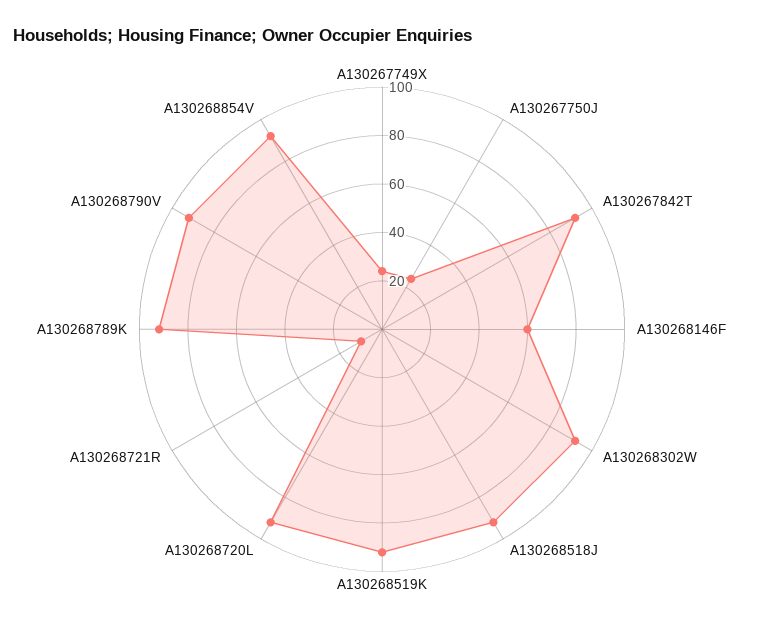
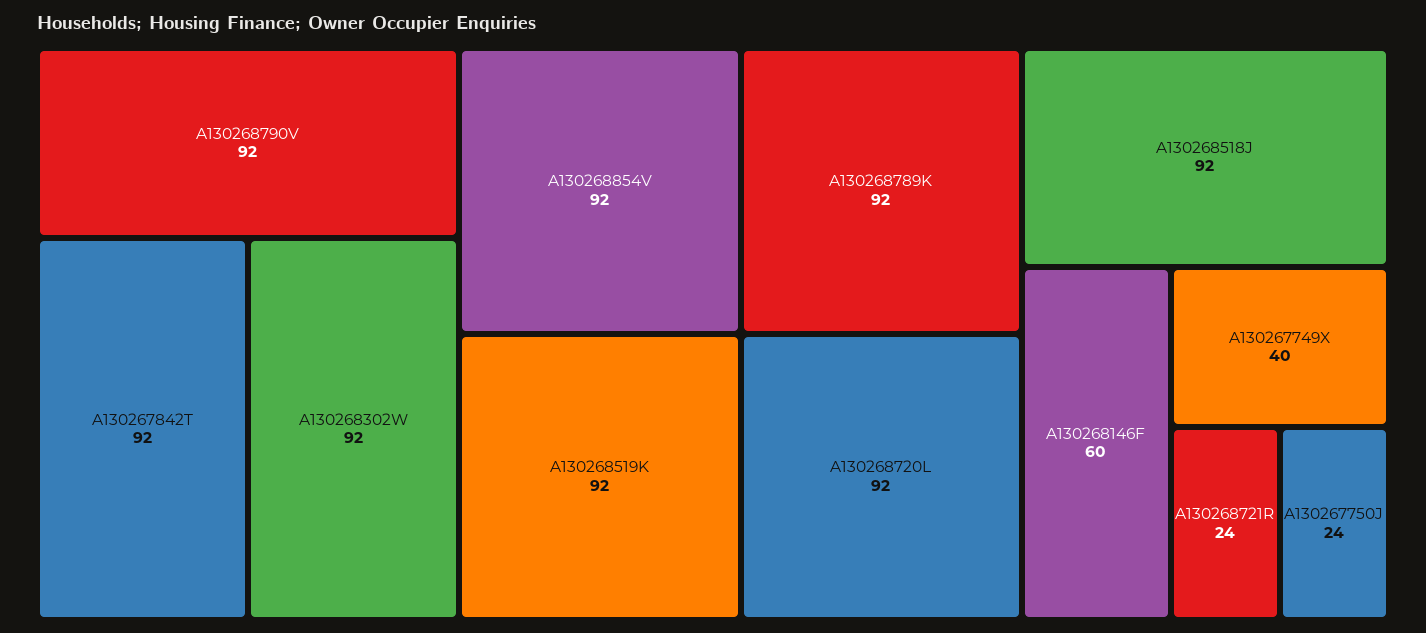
  {
-   "A130267749X": 25,
+   "A130267749X": 40,
    "A130267750J": 24,
    "A130267842T": 92,
    "A130268146F": 60,
    "A130268302W": 92,
    "A130268518J": 92,
    "A130268519K": 92,
    "A130268720L": 92,
-   "A130268721R": 10,
+   "A130268721R": 24,
    "A130268789K": 92,
    "A130268790V": 92,
    "A130268854V": 92
  }

